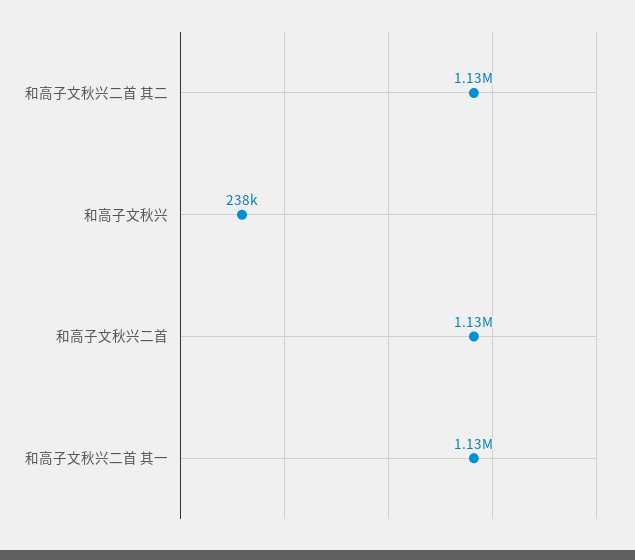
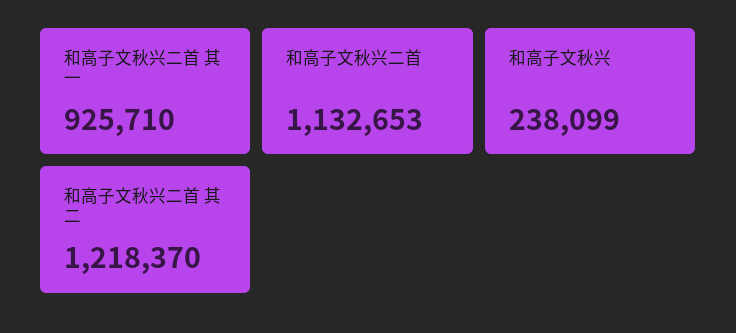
  {
-   "和高子文秋兴二首 其二": 1130000,
+   "和高子文秋兴二首 其二": 1218370,
    "和高子文秋兴": 238099,
    "和高子文秋兴二首": 1132653,
-   "和高子文秋兴二首 其一": 1130000
+   "和高子文秋兴二首 其一": 925710
  }

